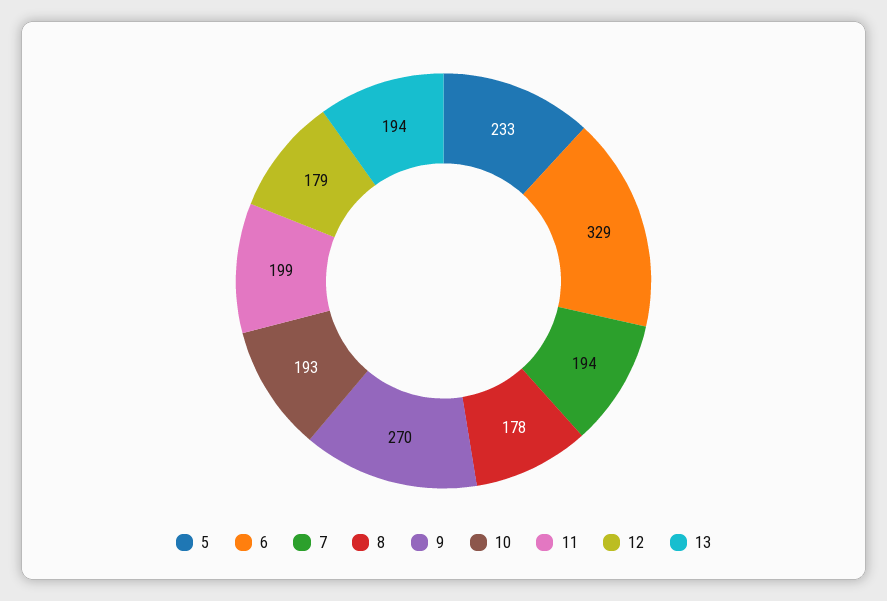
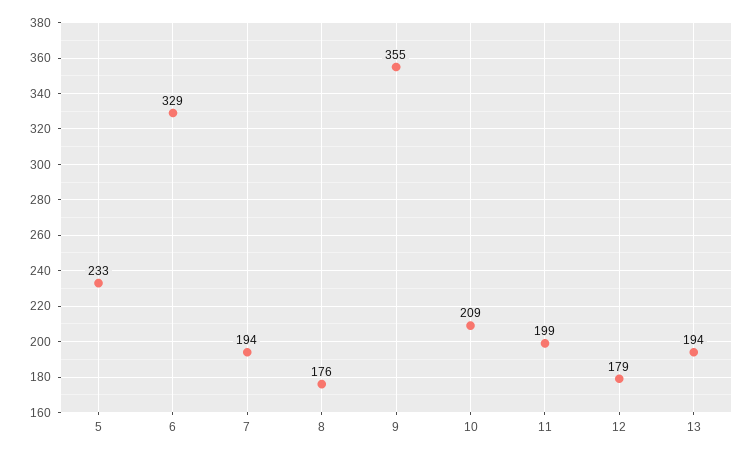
  {
    "5": 233,
    "6": 329,
    "7": 194,
-   "8": 178,
+   "8": 176,
-   "9": 270,
+   "9": 355,
-   "10": 193,
+   "10": 209,
    "11": 199,
    "12": 179,
    "13": 194
  }

